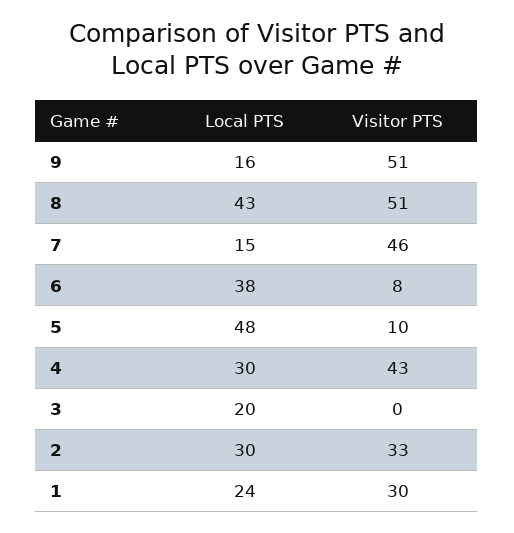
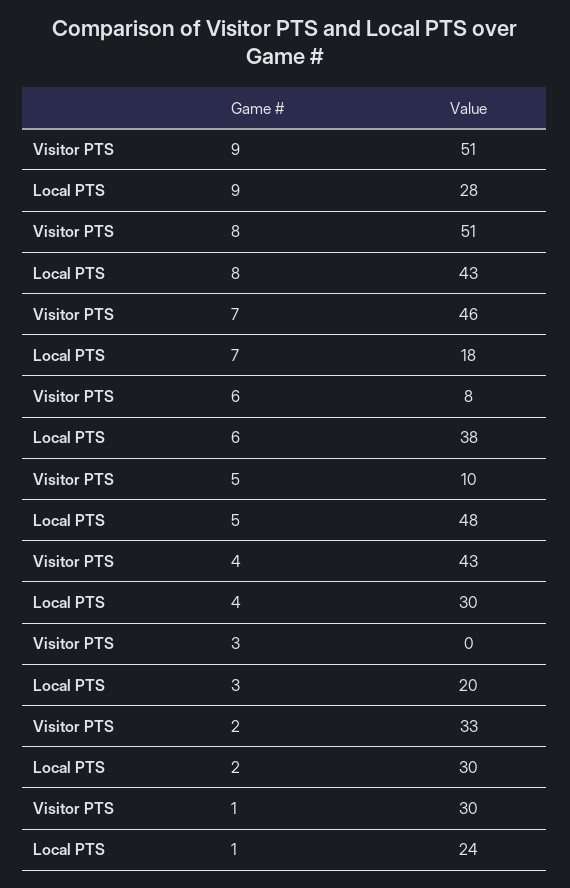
  {
    "Local PTS": {
-     "9": 16,
+     "9": 28,
      "8": 43,
-     "7": 15,
+     "7": 18,
      "6": 38,
      "5": 48,
      "4": 30,
      "3": 20,
      "2": 30,
      "1": 24
    },
    "Visitor PTS": {
      "9": 51,
      "8": 51,
      "7": 46,
      "6": 8,
      "5": 10,
      "4": 43,
      "3": 0,
      "2": 33,
      "1": 30
    }
  }

